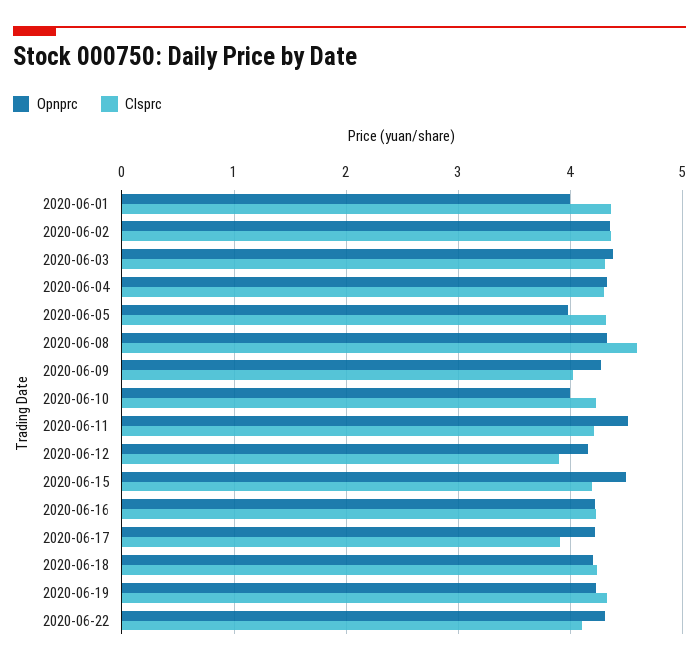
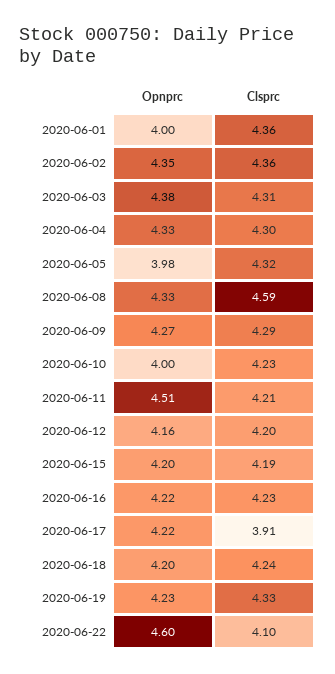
  {
    "Opnprc": {
      "2020-06-01": 4,
      "2020-06-02": 4.35,
      "2020-06-03": 4.38,
      "2020-06-04": 4.33,
      "2020-06-05": 3.98,
      "2020-06-08": 4.33,
      "2020-06-09": 4.27,
      "2020-06-10": 4,
      "2020-06-11": 4.51,
      "2020-06-12": 4.16,
-     "2020-06-15": 4.5,
+     "2020-06-15": 4.2,
      "2020-06-16": 4.22,
      "2020-06-17": 4.22,
      "2020-06-18": 4.2,
      "2020-06-19": 4.23,
-     "2020-06-22": 4.3
+     "2020-06-22": 4.6
    },
    "Clsprc": {
      "2020-06-01": 4.36,
      "2020-06-02": 4.36,
      "2020-06-03": 4.31,
      "2020-06-04": 4.3,
      "2020-06-05": 4.32,
      "2020-06-08": 4.59,
-     "2020-06-09": 4,
+     "2020-06-09": 4.29,
      "2020-06-10": 4.23,
      "2020-06-11": 4.21,
-     "2020-06-12": 3.9,
+     "2020-06-12": 4.2,
      "2020-06-15": 4.19,
      "2020-06-16": 4.23,
      "2020-06-17": 3.91,
      "2020-06-18": 4.24,
      "2020-06-19": 4.33,
      "2020-06-22": 4.1
    }
  }

